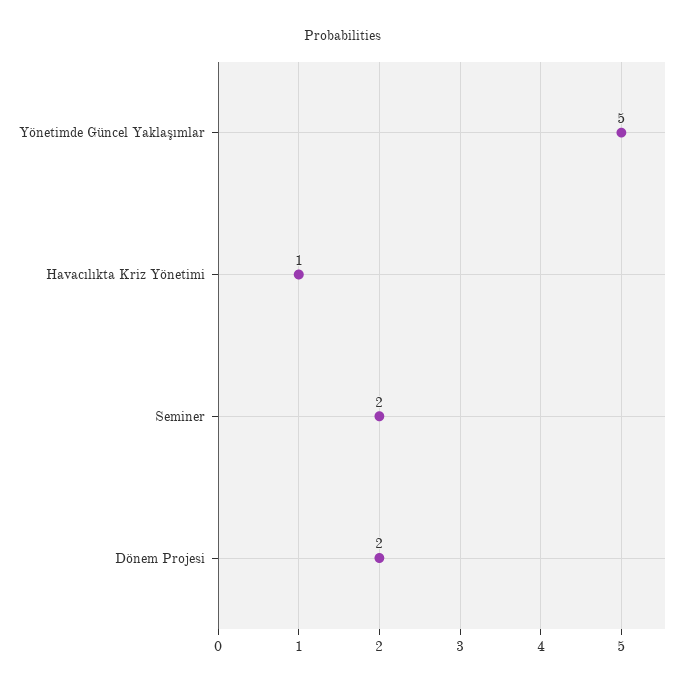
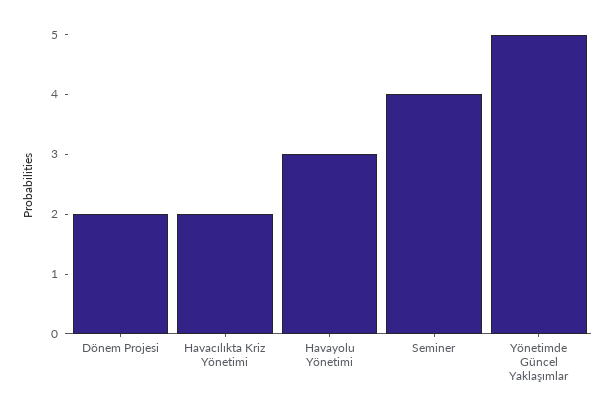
  {
    "Yönetimde Güncel Yaklaşımlar": 5,
-   "Havacılıkta Kriz Yönetimi": 1,
+   "Havacılıkta Kriz Yönetimi": 2,
-   "Seminer": 2,
+   "Seminer": 4,
-   "Dönem Projesi": 2
+   "Dönem Projesi": 2,
+   "Havayolu Yönetimi": 3
  }

